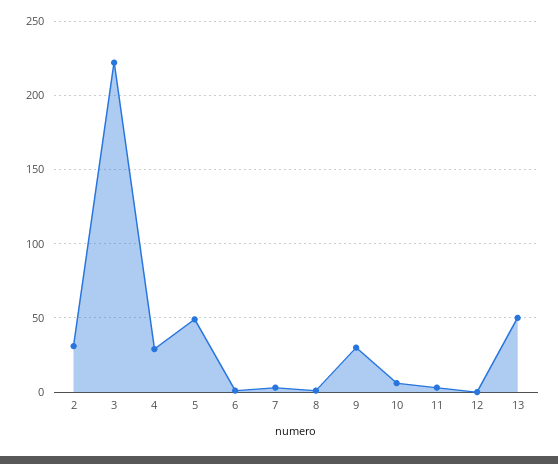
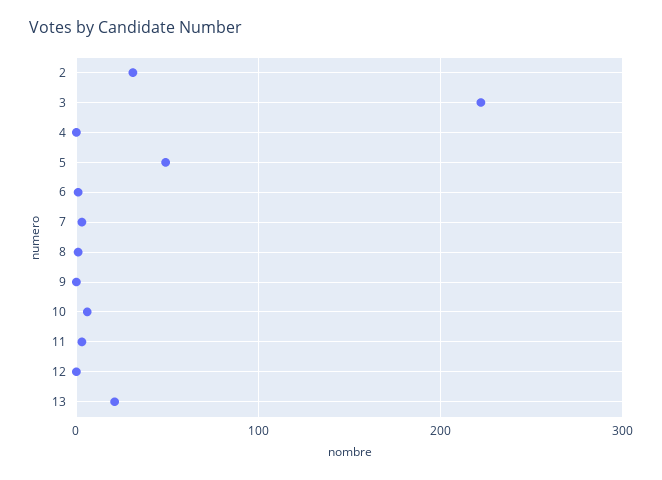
  {
    "2": 30,
    "3": 220,
-   "4": 30,
+   "4": 0,
    "5": 50,
    "6": 0,
    "7": 5,
    "8": 0,
-   "9": 30,
+   "9": 0,
    "10": 5,
    "11": 5,
    "12": 0,
-   "13": 50
+   "13": 20
  }

